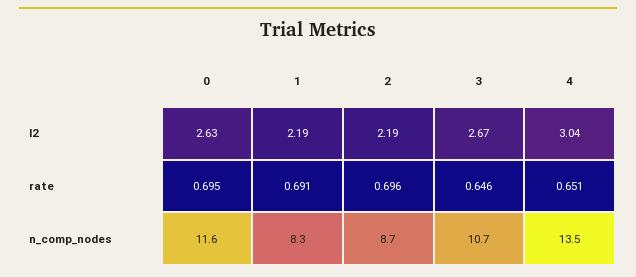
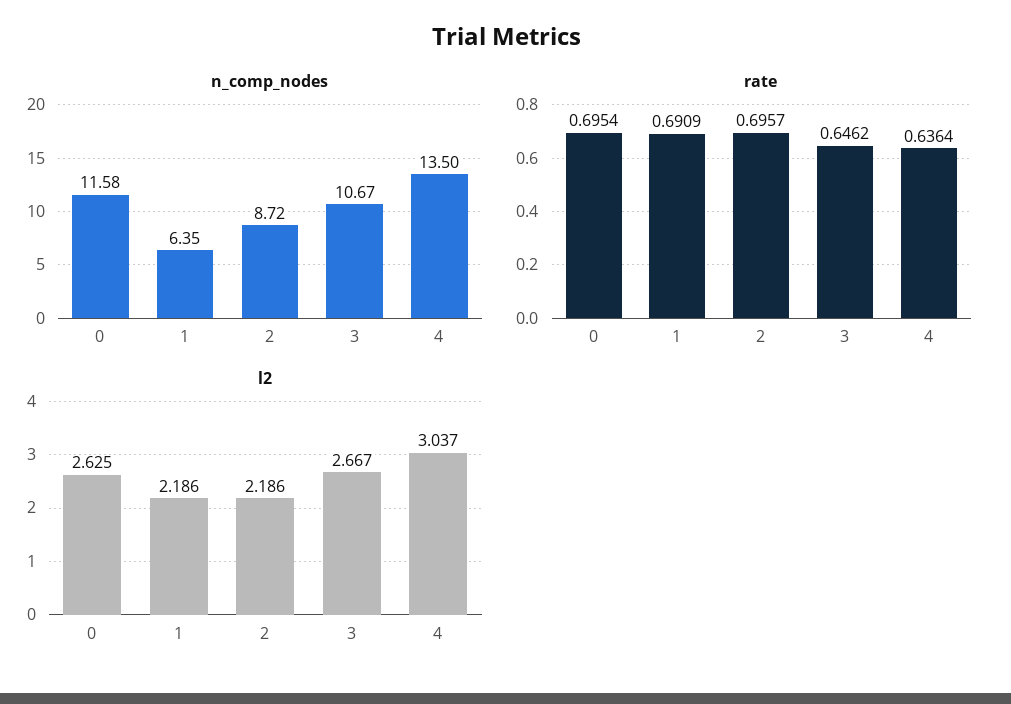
  {
    "l2": {
      "0": 2.625,
      "1": 2.186,
      "2": 2.186,
      "3": 2.667,
      "4": 3.037
    },
    "rate": {
      "0": 0.6954,
      "1": 0.6909,
      "2": 0.6957,
      "3": 0.6462,
-     "4": 0.651
+     "4": 0.6364
    },
    "n_comp_nodes": {
      "0": 11.58,
-     "1": 8.3,
+     "1": 6.35,
      "2": 8.72,
      "3": 10.67,
      "4": 13.5
    }
  }

